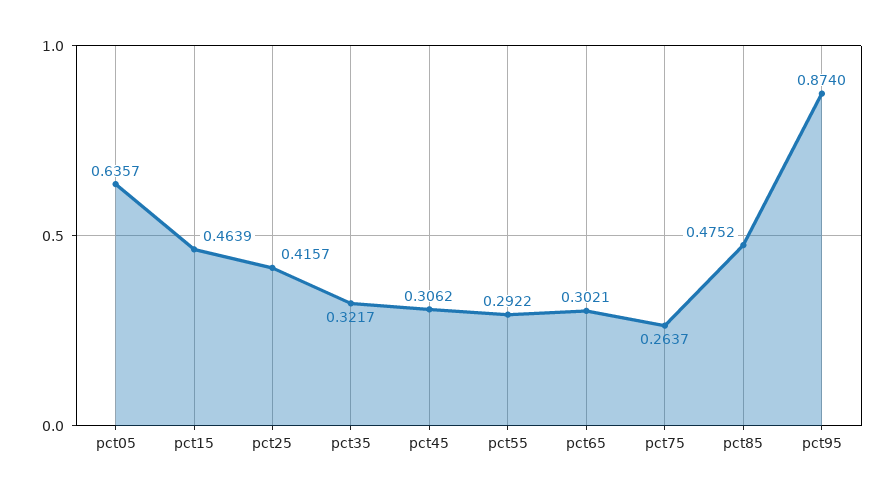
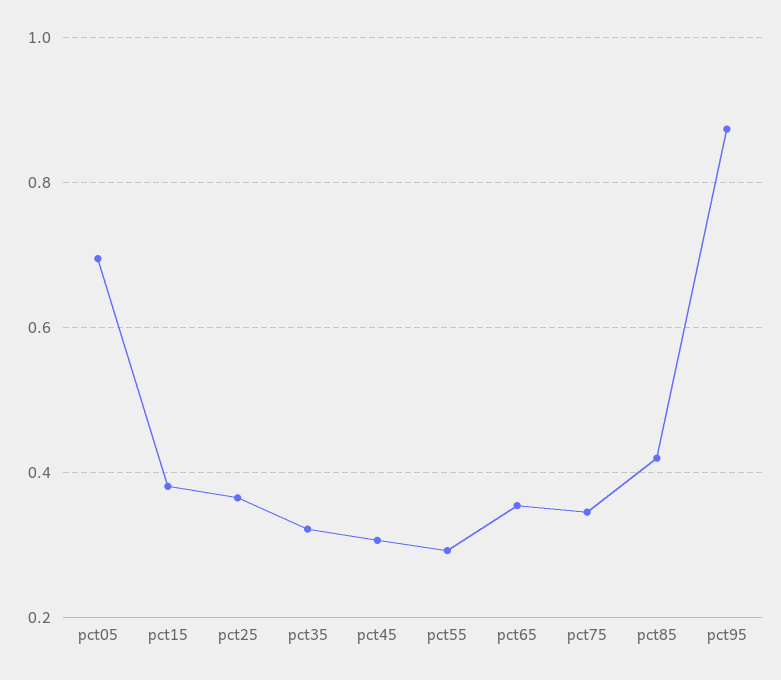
  {
-   "pct05": 0.6357,
+   "pct05": 0.7,
-   "pct15": 0.4639,
+   "pct15": 0.38,
-   "pct25": 0.4157,
+   "pct25": 0.36,
    "pct35": 0.3217,
    "pct45": 0.3062,
    "pct55": 0.2922,
-   "pct65": 0.3021,
+   "pct65": 0.36,
-   "pct75": 0.2637,
+   "pct75": 0.34,
-   "pct85": 0.4752,
+   "pct85": 0.42,
    "pct95": 0.874
  }

